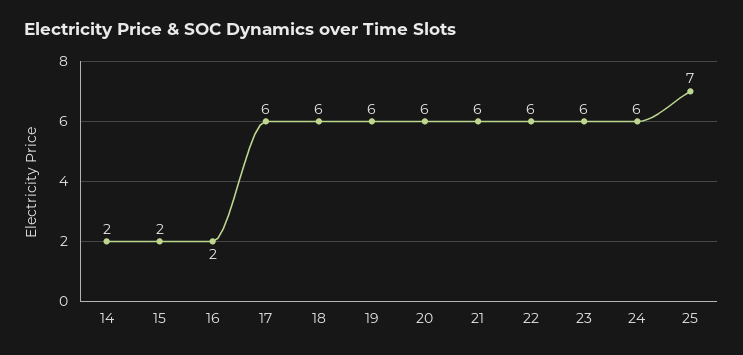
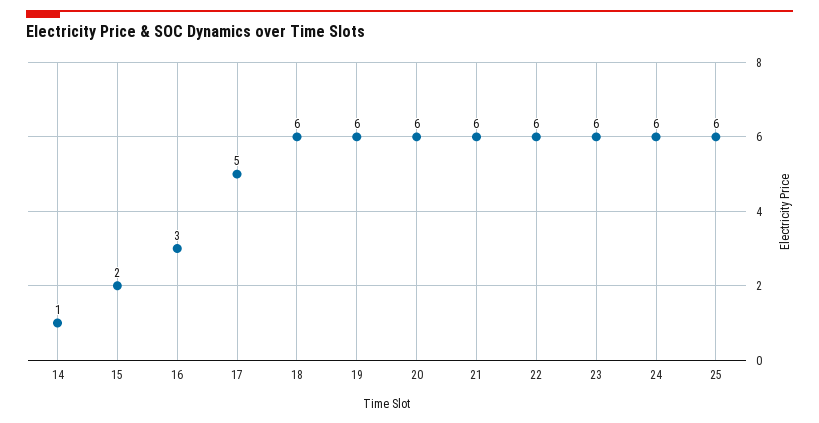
  {
-   "14": 2,
+   "14": 1,
    "15": 2,
-   "16": 2,
+   "16": 3,
-   "17": 6,
+   "17": 5,
    "18": 6,
    "19": 6,
    "20": 6,
    "21": 6,
    "22": 6,
    "23": 6,
    "24": 6,
-   "25": 7
+   "25": 6
  }

